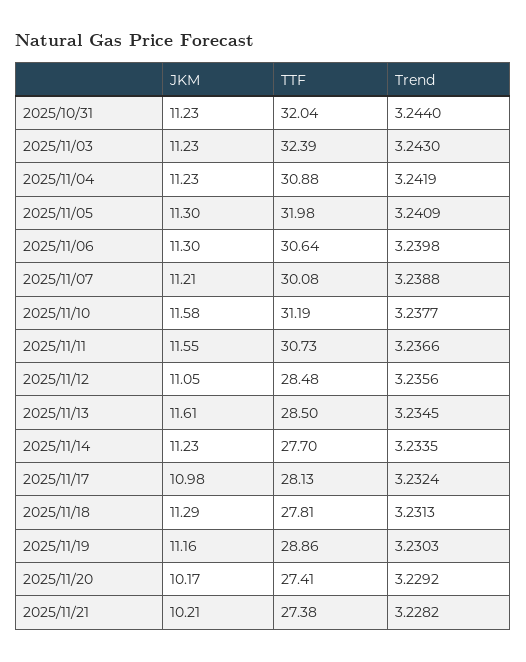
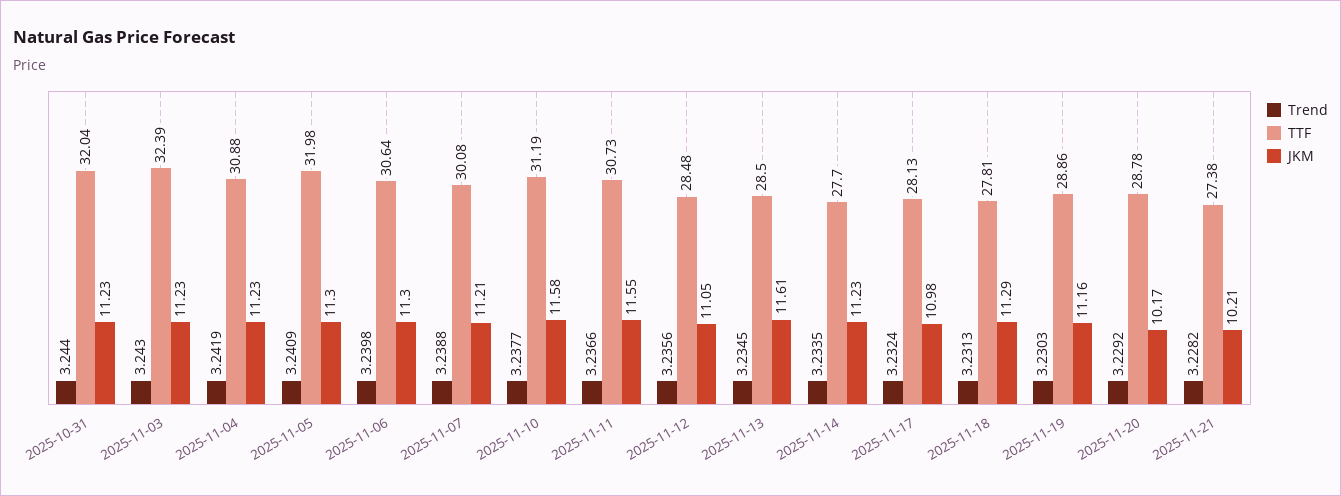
  {
    "JKM": {
      "2025/10/31": 11.23,
      "2025/11/03": 11.23,
      "2025/11/04": 11.23,
      "2025/11/05": 11.3,
      "2025/11/06": 11.3,
      "2025/11/07": 11.21,
      "2025/11/10": 11.58,
      "2025/11/11": 11.55,
      "2025/11/12": 11.05,
      "2025/11/13": 11.61,
      "2025/11/14": 11.23,
      "2025/11/17": 10.98,
      "2025/11/18": 11.29,
      "2025/11/19": 11.16,
      "2025/11/20": 10.17,
      "2025/11/21": 10.21
    },
    "TTF": {
      "2025/10/31": 32.04,
      "2025/11/03": 32.39,
      "2025/11/04": 30.88,
      "2025/11/05": 31.98,
      "2025/11/06": 30.64,
      "2025/11/07": 30.08,
      "2025/11/10": 31.19,
      "2025/11/11": 30.73,
      "2025/11/12": 28.48,
      "2025/11/13": 28.5,
      "2025/11/14": 27.7,
      "2025/11/17": 28.13,
      "2025/11/18": 27.81,
      "2025/11/19": 28.86,
-     "2025/11/20": 27.41,
+     "2025/11/20": 28.78,
      "2025/11/21": 27.38
    },
    "Trend": {
      "2025/10/31": 3.244,
      "2025/11/03": 3.243,
      "2025/11/04": 3.2419,
      "2025/11/05": 3.2409,
      "2025/11/06": 3.2398,
      "2025/11/07": 3.2388,
      "2025/11/10": 3.2377,
      "2025/11/11": 3.2366,
      "2025/11/12": 3.2356,
      "2025/11/13": 3.2345,
      "2025/11/14": 3.2335,
      "2025/11/17": 3.2324,
      "2025/11/18": 3.2313,
      "2025/11/19": 3.2303,
      "2025/11/20": 3.2292,
      "2025/11/21": 3.2282
    }
  }

